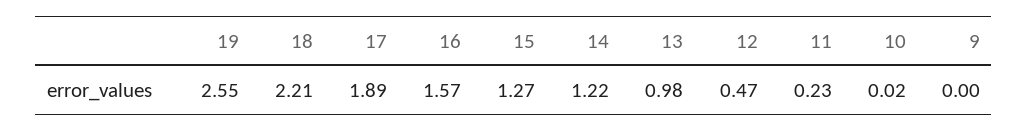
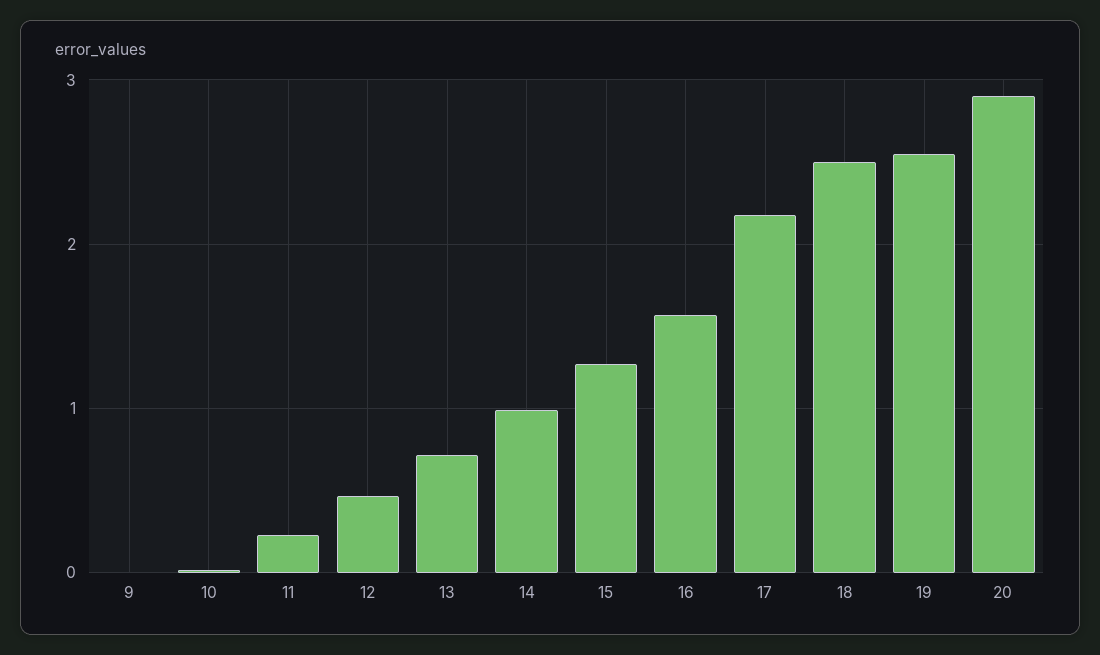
  {
    "19": 2.55,
-   "18": 2.21,
+   "18": 2.5,
-   "17": 1.89,
+   "17": 2.2,
    "16": 1.57,
    "15": 1.27,
-   "14": 1.22,
+   "14": 1,
-   "13": 0.98,
+   "13": 0.7,
    "12": 0.47,
    "11": 0.23,
    "10": 0.02,
-   "9": 0
+   "9": 0,
+   "20": 2.9
  }

